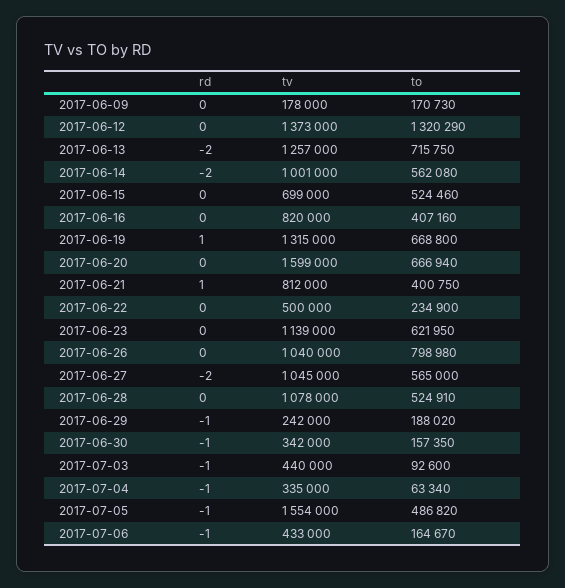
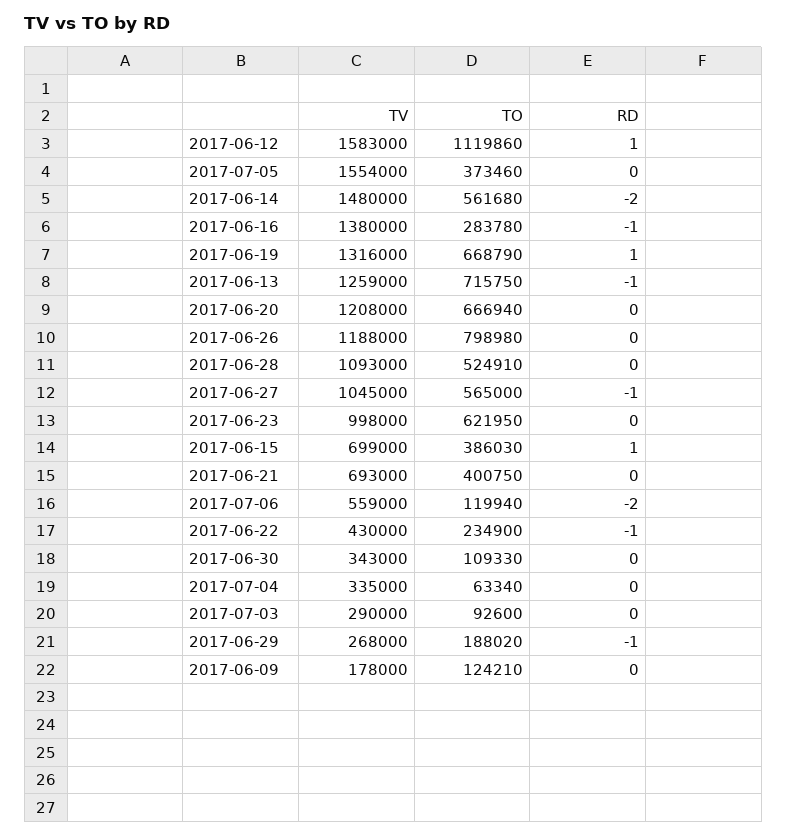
  {
    "rd": {
      "2017-06-09": 0,
-     "2017-06-12": 0,
+     "2017-06-12": 1,
-     "2017-06-13": -2,
+     "2017-06-13": -1,
      "2017-06-14": -2,
-     "2017-06-15": 0,
+     "2017-06-15": 1,
-     "2017-06-16": 0,
+     "2017-06-16": -1,
      "2017-06-19": 1,
      "2017-06-20": 0,
-     "2017-06-21": 1,
+     "2017-06-21": 0,
-     "2017-06-22": 0,
+     "2017-06-22": -1,
      "2017-06-23": 0,
      "2017-06-26": 0,
-     "2017-06-27": -2,
+     "2017-06-27": -1,
      "2017-06-28": 0,
      "2017-06-29": -1,
-     "2017-06-30": -1,
+     "2017-06-30": 0,
-     "2017-07-03": -1,
+     "2017-07-03": 0,
-     "2017-07-04": -1,
+     "2017-07-04": 0,
-     "2017-07-05": -1,
+     "2017-07-05": 0,
-     "2017-07-06": -1
+     "2017-07-06": -2
    },
    "tv": {
      "2017-06-09": 178000,
-     "2017-06-12": 1373000,
+     "2017-06-12": 1583000,
-     "2017-06-13": 1257000,
+     "2017-06-13": 1259000,
-     "2017-06-14": 1001000,
+     "2017-06-14": 1480000,
      "2017-06-15": 699000,
-     "2017-06-16": 820000,
+     "2017-06-16": 1380000,
-     "2017-06-19": 1315000,
+     "2017-06-19": 1316000,
-     "2017-06-20": 1599000,
+     "2017-06-20": 1208000,
-     "2017-06-21": 812000,
+     "2017-06-21": 693000,
-     "2017-06-22": 500000,
+     "2017-06-22": 430000,
-     "2017-06-23": 1139000,
+     "2017-06-23": 998000,
-     "2017-06-26": 1040000,
+     "2017-06-26": 1188000,
      "2017-06-27": 1045000,
-     "2017-06-28": 1078000,
+     "2017-06-28": 1093000,
-     "2017-06-29": 242000,
+     "2017-06-29": 268000,
-     "2017-06-30": 342000,
+     "2017-06-30": 343000,
-     "2017-07-03": 440000,
+     "2017-07-03": 290000,
      "2017-07-04": 335000,
      "2017-07-05": 1554000,
-     "2017-07-06": 433000
+     "2017-07-06": 559000
    },
    "to": {
-     "2017-06-09": 170730,
+     "2017-06-09": 124210,
-     "2017-06-12": 1320290,
+     "2017-06-12": 1119860,
      "2017-06-13": 715750,
-     "2017-06-14": 562080,
+     "2017-06-14": 561680,
-     "2017-06-15": 524460,
+     "2017-06-15": 386030,
-     "2017-06-16": 407160,
+     "2017-06-16": 283780,
-     "2017-06-19": 668800,
+     "2017-06-19": 668790,
      "2017-06-20": 666940,
      "2017-06-21": 400750,
      "2017-06-22": 234900,
      "2017-06-23": 621950,
      "2017-06-26": 798980,
      "2017-06-27": 565000,
      "2017-06-28": 524910,
      "2017-06-29": 188020,
-     "2017-06-30": 157350,
+     "2017-06-30": 109330,
      "2017-07-03": 92600,
      "2017-07-04": 63340,
-     "2017-07-05": 486820,
+     "2017-07-05": 373460,
-     "2017-07-06": 164670
+     "2017-07-06": 119940
    }
  }

